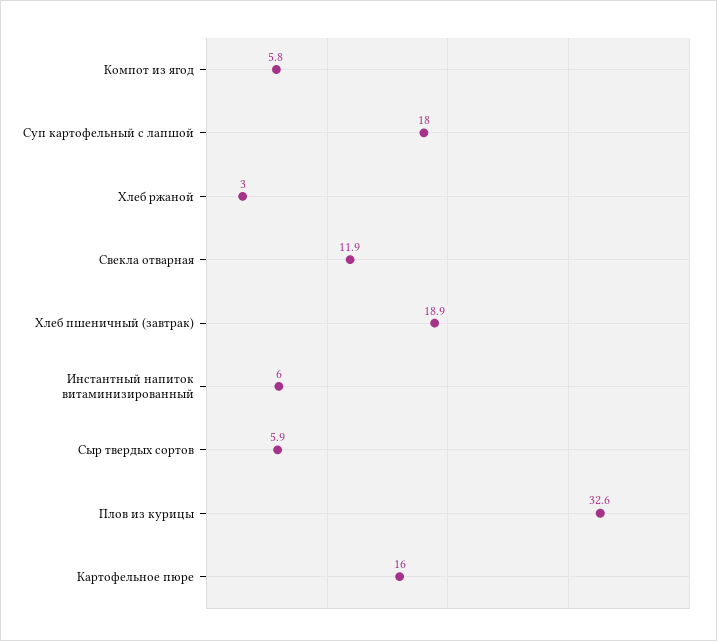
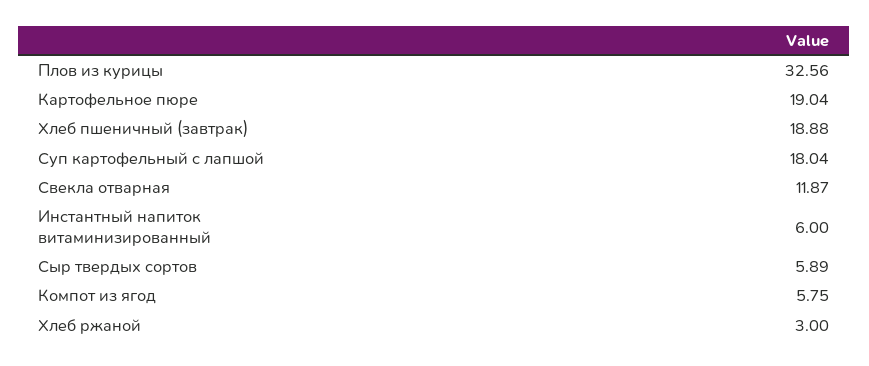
  {
    "Компот из ягод": 5.75,
    "Суп картофельный с лапшой": 18.04,
    "Хлеб ржаной": 3,
    "Свекла отварная": 11.87,
    "Хлеб пшеничный (завтрак)": 18.88,
    "Инстантный напиток витаминизированный": 6,
    "Сыр твердых сортов": 5.89,
    "Плов из курицы": 32.56,
-   "Картофельное пюре": 16
+   "Картофельное пюре": 19.04
  }

